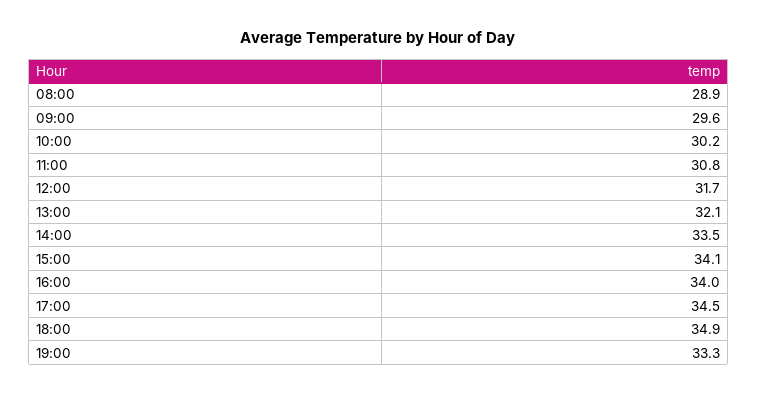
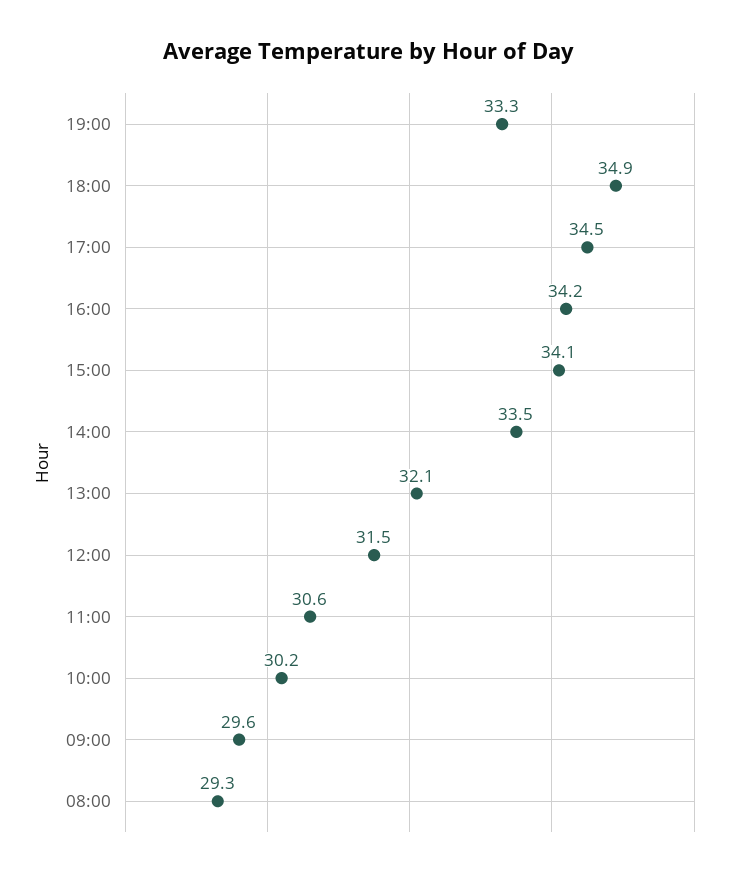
  {
-   "08:00": 28.9,
+   "08:00": 29.3,
    "09:00": 29.6,
    "10:00": 30.2,
-   "11:00": 30.8,
+   "11:00": 30.6,
-   "12:00": 31.7,
+   "12:00": 31.5,
    "13:00": 32.1,
    "14:00": 33.5,
    "15:00": 34.1,
-   "16:00": 34,
+   "16:00": 34.2,
    "17:00": 34.5,
    "18:00": 34.9,
    "19:00": 33.3
  }

